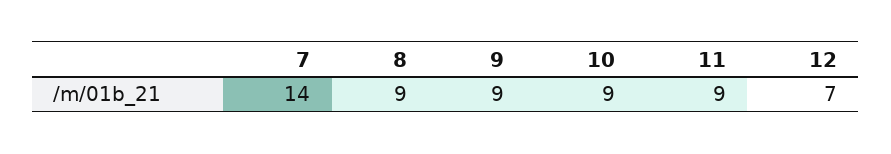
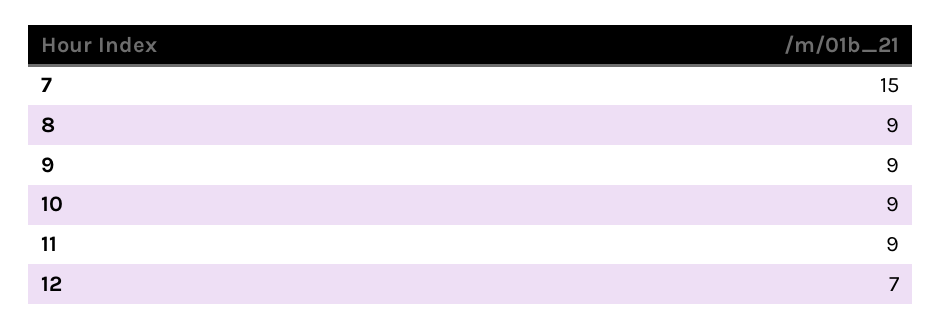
  {
-   "7": 14,
+   "7": 15,
    "8": 9,
    "9": 9,
    "10": 9,
    "11": 9,
    "12": 7
  }

